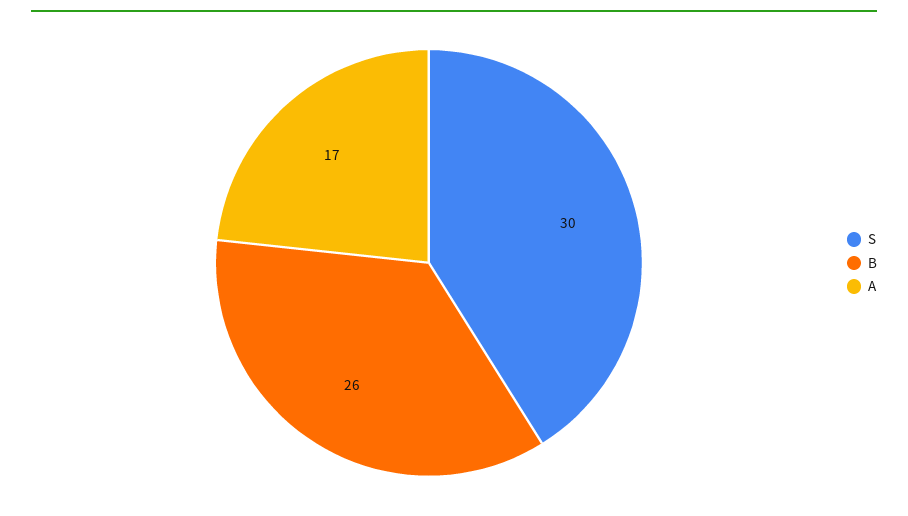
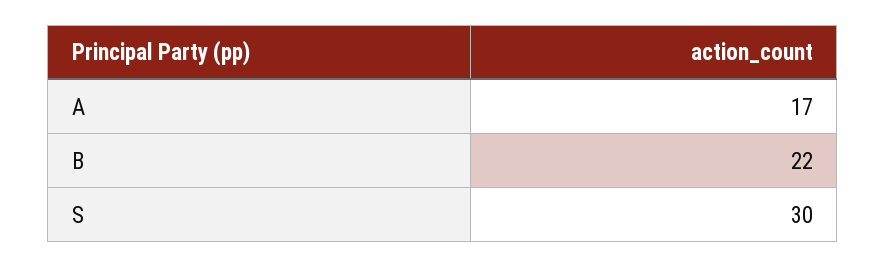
  {
    "S": 30,
-   "B": 26,
+   "B": 22,
    "A": 17
  }

